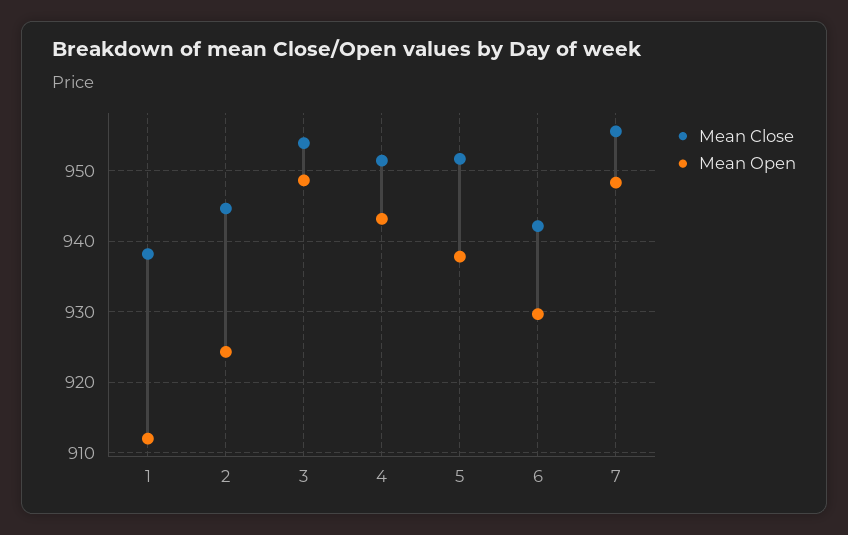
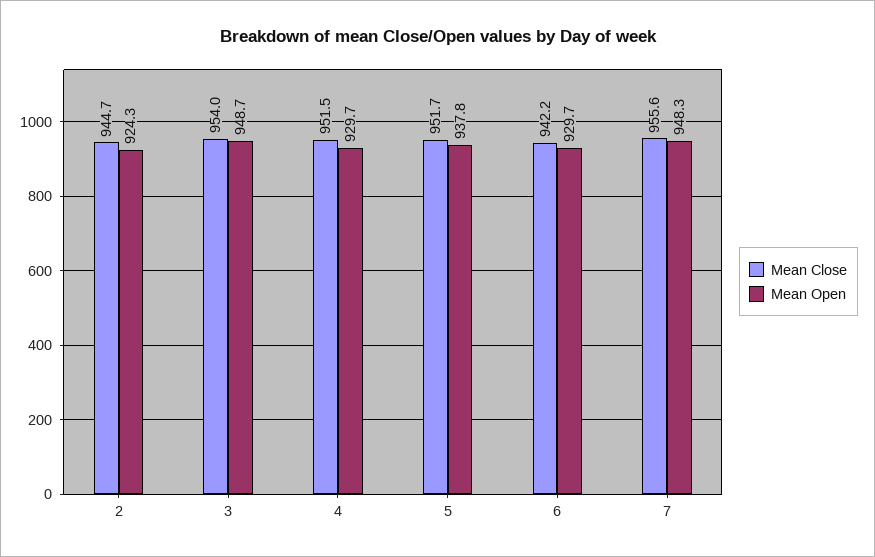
  {
    "Mean Close": {
-     "1": 938,
      "2": 944.7,
      "3": 954,
      "4": 951.5,
      "5": 951.7,
      "6": 942.2,
      "7": 955.6
    },
    "Mean Open": {
-     "1": 912,
      "2": 924.3,
      "3": 948.7,
-     "4": 943,
+     "4": 929.7,
      "5": 937.8,
      "6": 929.7,
      "7": 948.3
    }
  }

